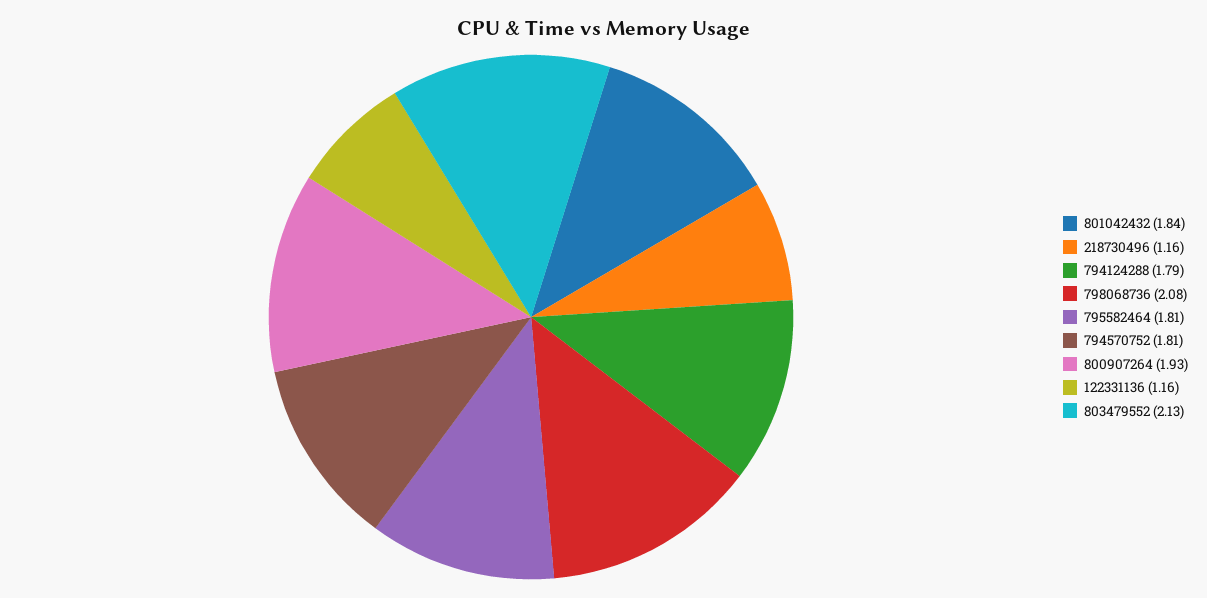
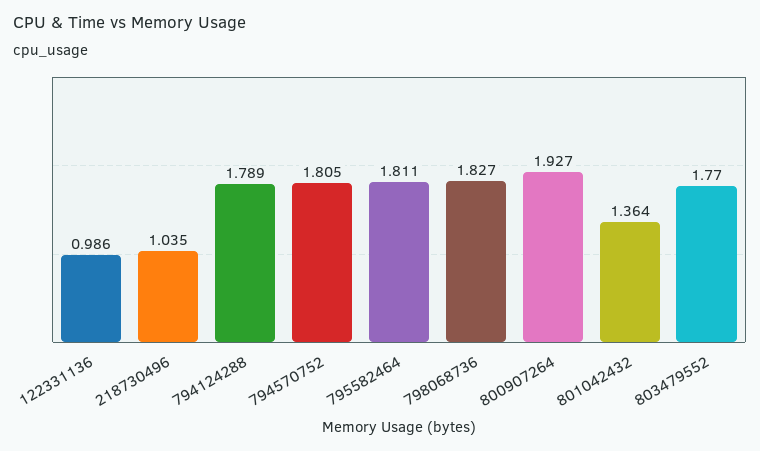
  {
-   "801042432": 1.84,
+   "801042432": 1.364,
-   "218730496": 1.16,
+   "218730496": 1.035,
    "794124288": 1.789,
-   "798068736": 2.08,
+   "798068736": 1.827,
    "795582464": 1.811,
    "794570752": 1.805,
    "800907264": 1.927,
-   "122331136": 1.16,
+   "122331136": 0.986,
-   "803479552": 2.13
+   "803479552": 1.77
  }

